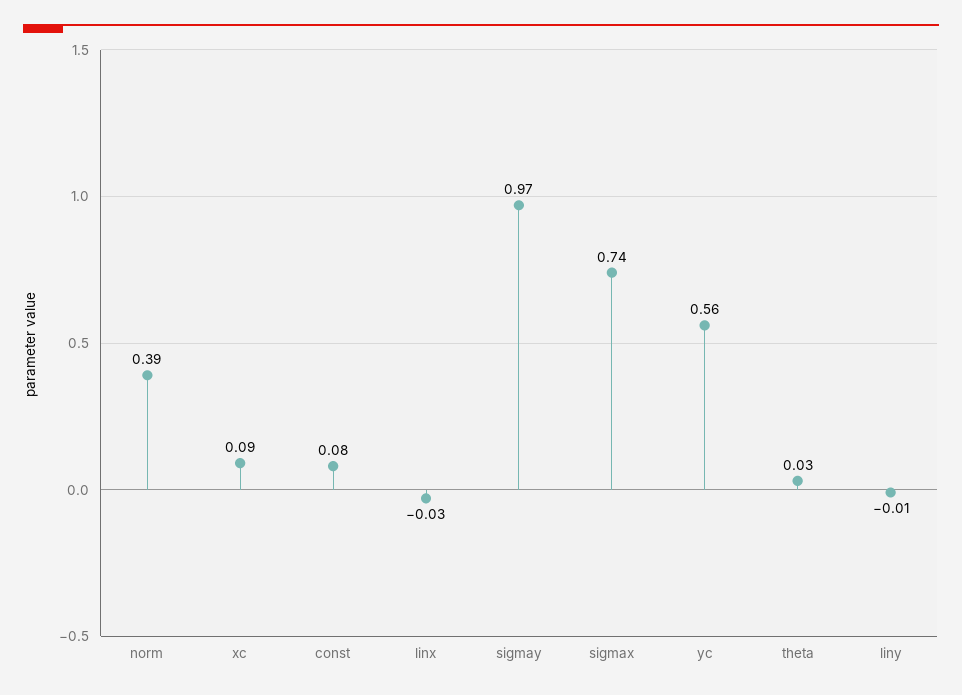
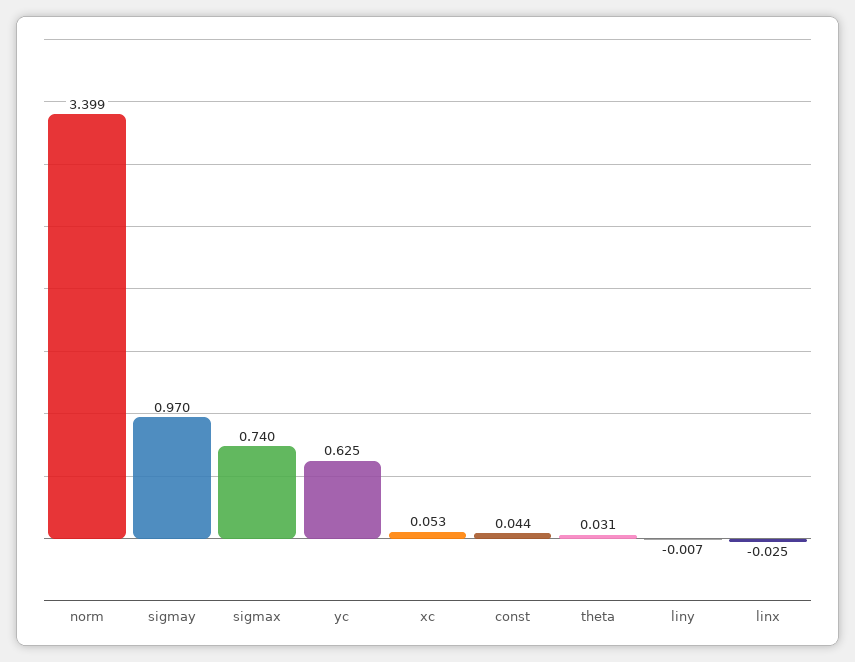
  {
-   "norm": 0.39,
+   "norm": 3.399,
-   "xc": 0.09,
+   "xc": 0.053,
-   "const": 0.08,
+   "const": 0.044,
    "linx": -0.025,
    "sigmay": 0.97,
    "sigmax": 0.74,
-   "yc": 0.56,
+   "yc": 0.625,
    "theta": 0.031,
    "liny": -0.007
  }

